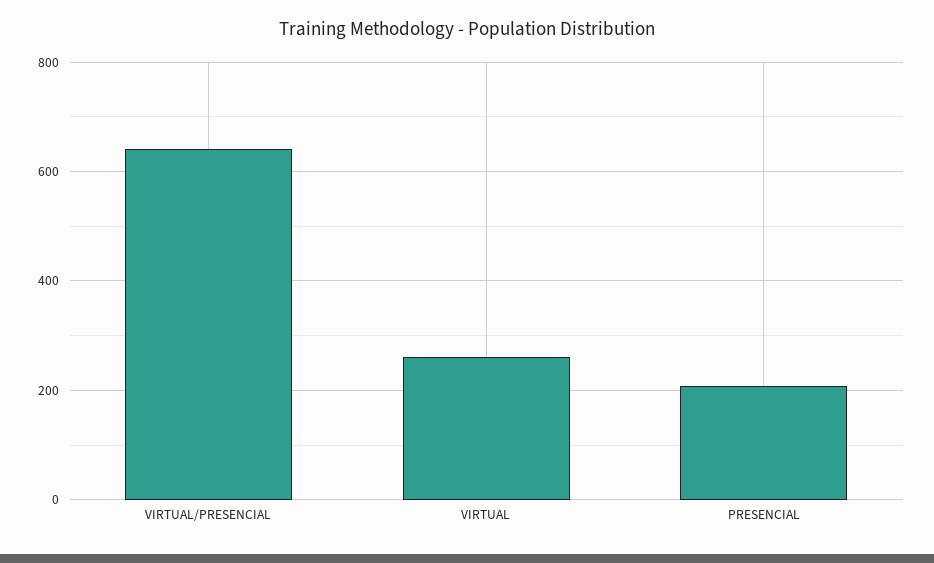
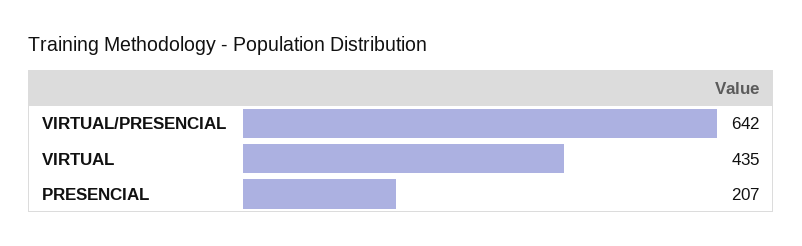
  {
    "VIRTUAL/PRESENCIAL": 642,
-   "VIRTUAL": 260,
+   "VIRTUAL": 435,
    "PRESENCIAL": 207
  }

